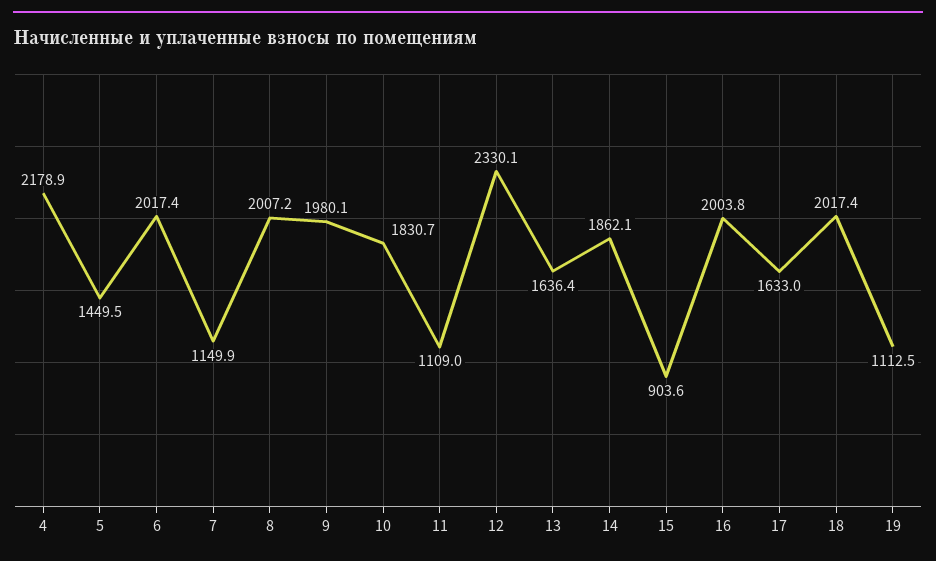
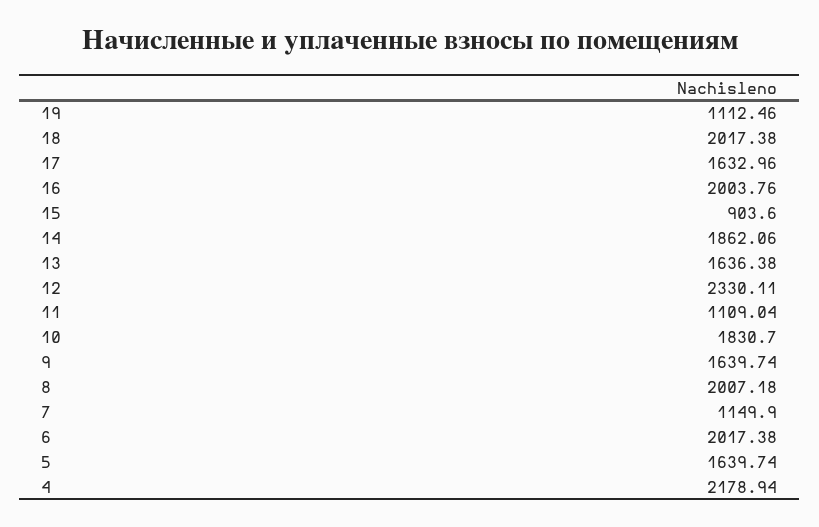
  {
    "4": 2178.94,
-   "5": 1449.5,
+   "5": 1639.74,
    "6": 2017.38,
    "7": 1149.9,
    "8": 2007.18,
-   "9": 1980.1,
+   "9": 1639.74,
    "10": 1830.7,
    "11": 1109.04,
    "12": 2330.11,
    "13": 1636.38,
    "14": 1862.06,
    "15": 903.6,
    "16": 2003.76,
    "17": 1632.96,
    "18": 2017.38,
    "19": 1112.46
  }

